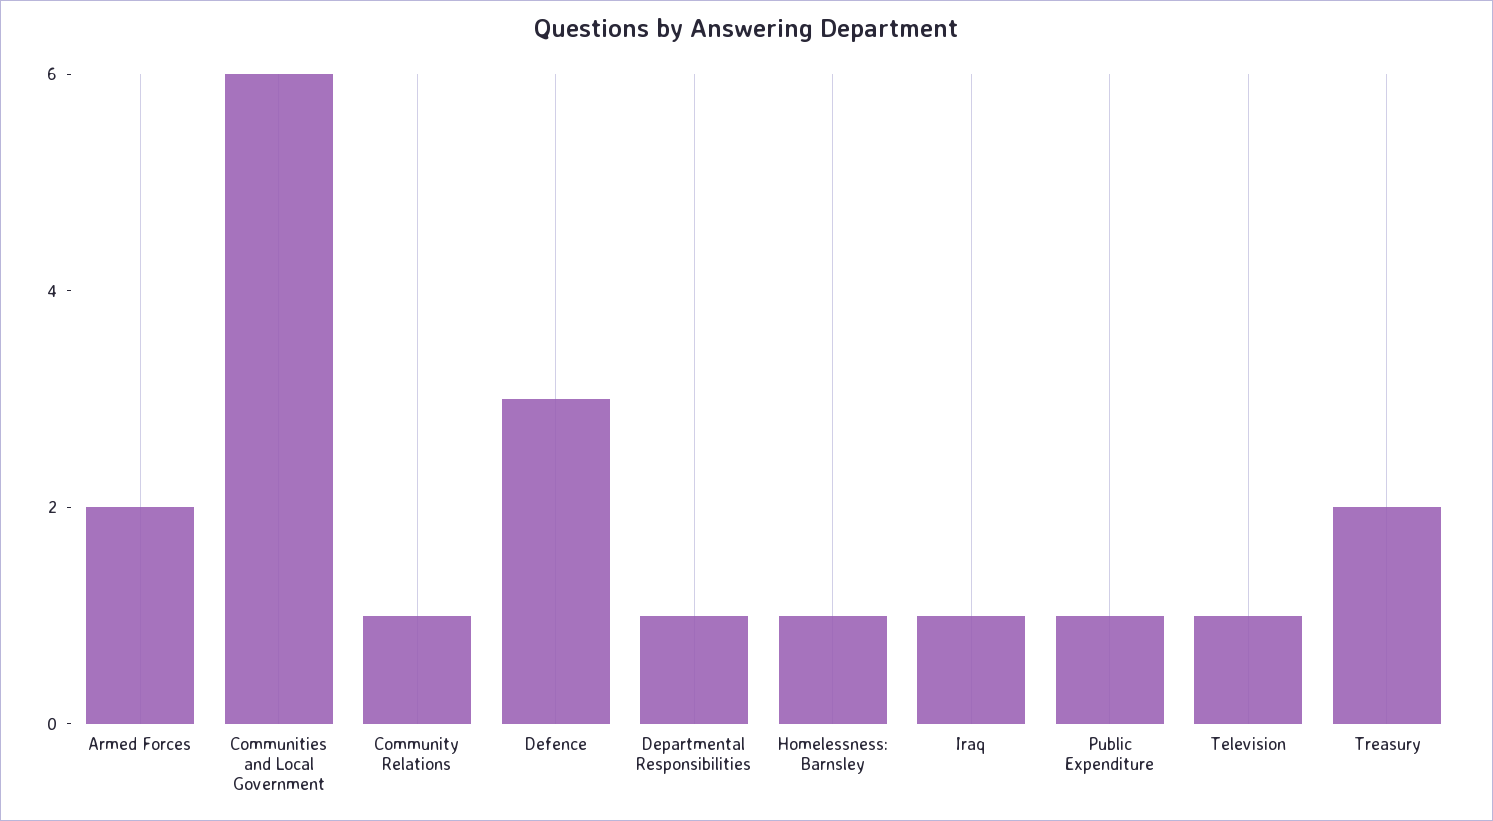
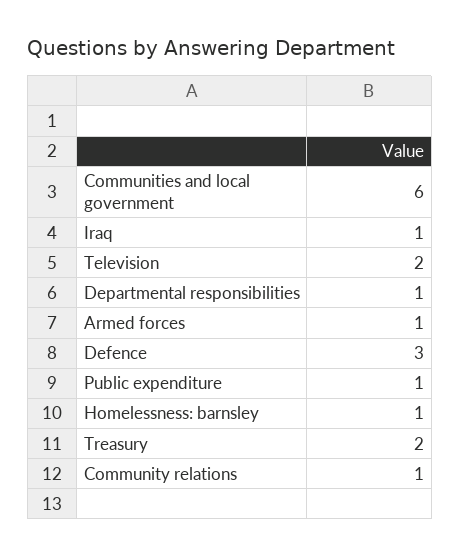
  {
-   "Armed Forces": 2,
+   "Armed Forces": 1,
    "Communities and Local Government": 6,
    "Community Relations": 1,
    "Defence": 3,
    "Departmental Responsibilities": 1,
    "Homelessness: Barnsley": 1,
    "Iraq": 1,
    "Public Expenditure": 1,
-   "Television": 1,
+   "Television": 2,
    "Treasury": 2
  }

